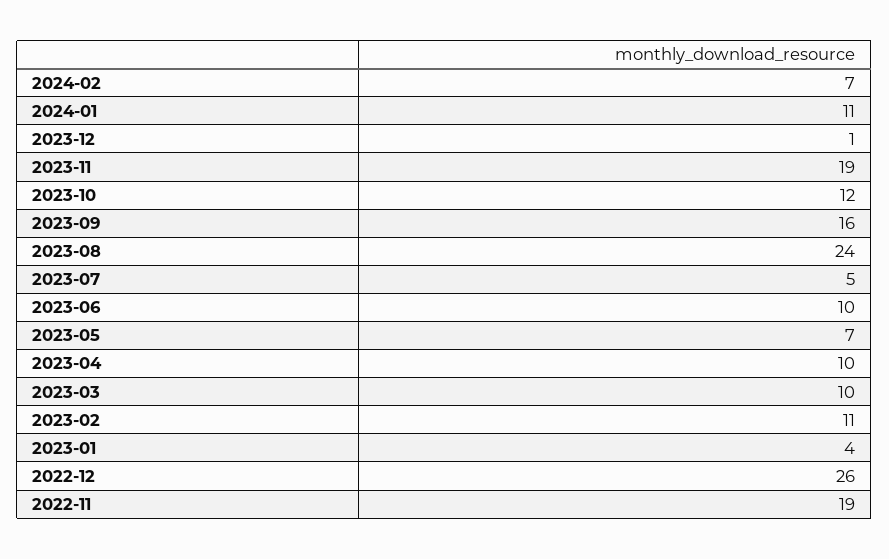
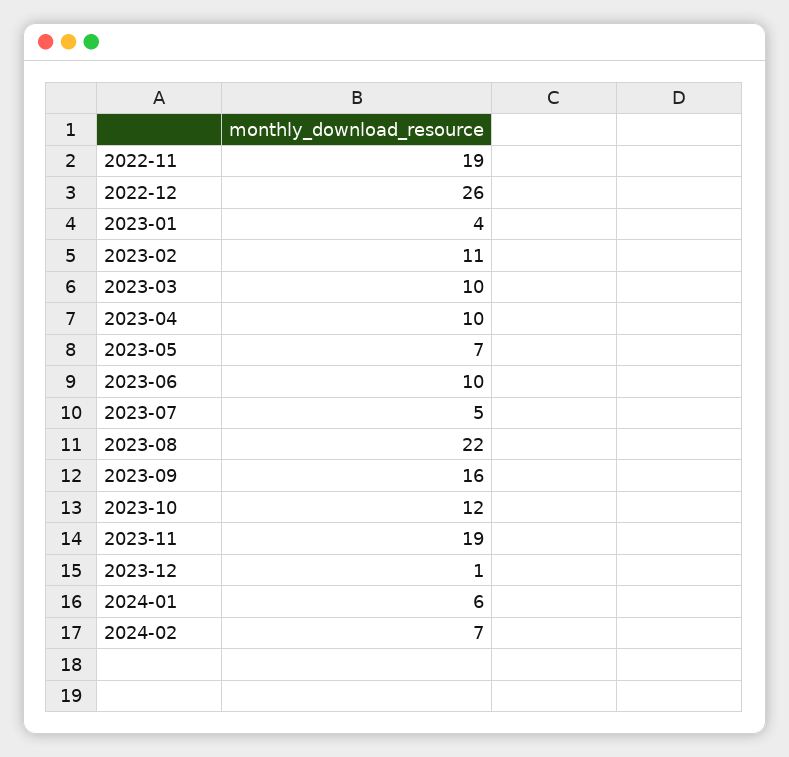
  {
    "2024-02": 7,
-   "2024-01": 11,
+   "2024-01": 6,
    "2023-12": 1,
    "2023-11": 19,
    "2023-10": 12,
    "2023-09": 16,
-   "2023-08": 24,
+   "2023-08": 22,
    "2023-07": 5,
    "2023-06": 10,
    "2023-05": 7,
    "2023-04": 10,
    "2023-03": 10,
    "2023-02": 11,
    "2023-01": 4,
    "2022-12": 26,
    "2022-11": 19
  }

